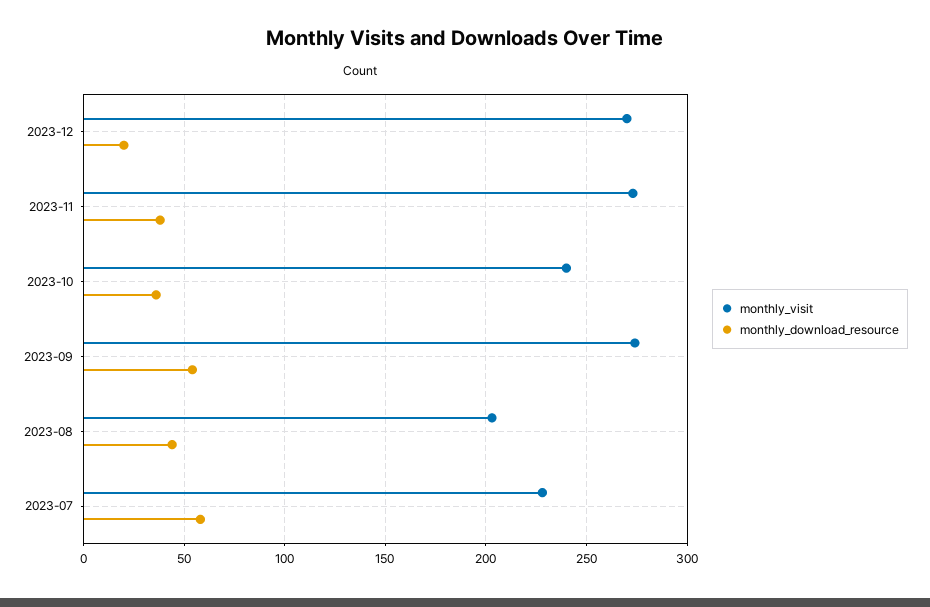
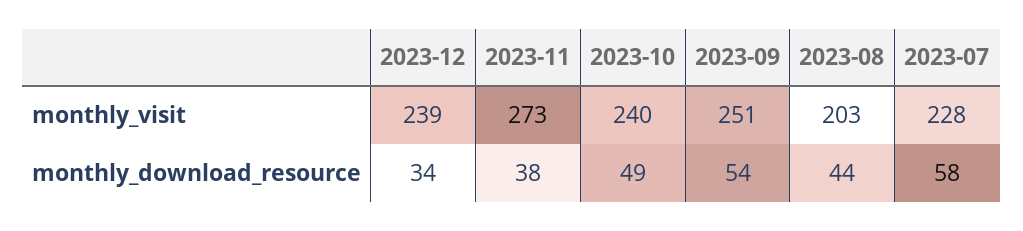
  {
    "monthly_visit": {
-     "2023-12": 270,
+     "2023-12": 239,
      "2023-11": 273,
      "2023-10": 240,
-     "2023-09": 275,
+     "2023-09": 251,
      "2023-08": 203,
      "2023-07": 228
    },
    "monthly_download_resource": {
-     "2023-12": 20,
+     "2023-12": 34,
      "2023-11": 38,
-     "2023-10": 35,
+     "2023-10": 49,
      "2023-09": 54,
      "2023-08": 44,
      "2023-07": 58
    }
  }

